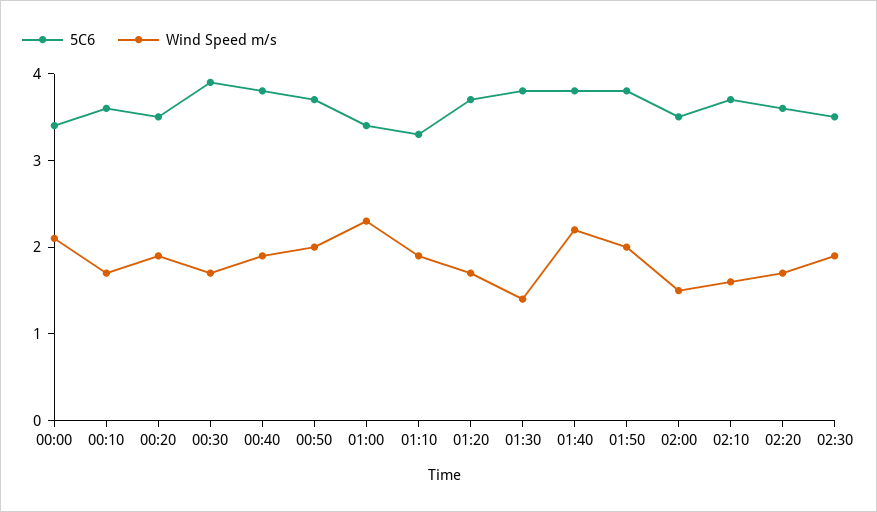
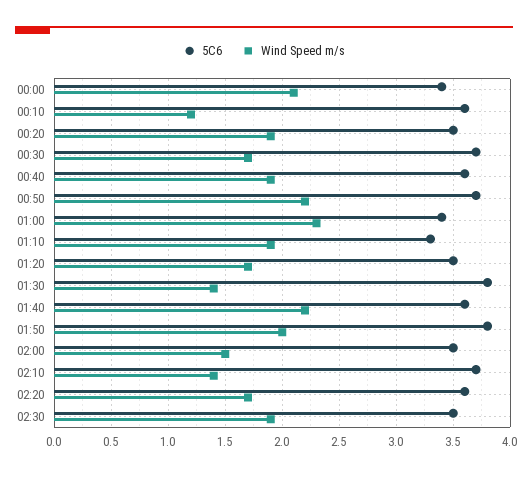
  {
    "5C6": {
      "00:00": 3.4,
      "00:10": 3.6,
      "00:20": 3.5,
-     "00:30": 3.9,
+     "00:30": 3.7,
-     "00:40": 3.8,
+     "00:40": 3.6,
      "00:50": 3.7,
      "01:00": 3.4,
      "01:10": 3.3,
-     "01:20": 3.7,
+     "01:20": 3.5,
      "01:30": 3.8,
-     "01:40": 3.8,
+     "01:40": 3.6,
      "01:50": 3.8,
      "02:00": 3.5,
      "02:10": 3.7,
      "02:20": 3.6,
      "02:30": 3.5
    },
    "Wind Speed m/s": {
      "00:00": 2.1,
-     "00:10": 1.7,
+     "00:10": 1.2,
      "00:20": 1.9,
      "00:30": 1.7,
      "00:40": 1.9,
-     "00:50": 2,
+     "00:50": 2.2,
      "01:00": 2.3,
      "01:10": 1.9,
      "01:20": 1.7,
      "01:30": 1.4,
      "01:40": 2.2,
      "01:50": 2,
      "02:00": 1.5,
-     "02:10": 1.6,
+     "02:10": 1.4,
      "02:20": 1.7,
      "02:30": 1.9
    }
  }

